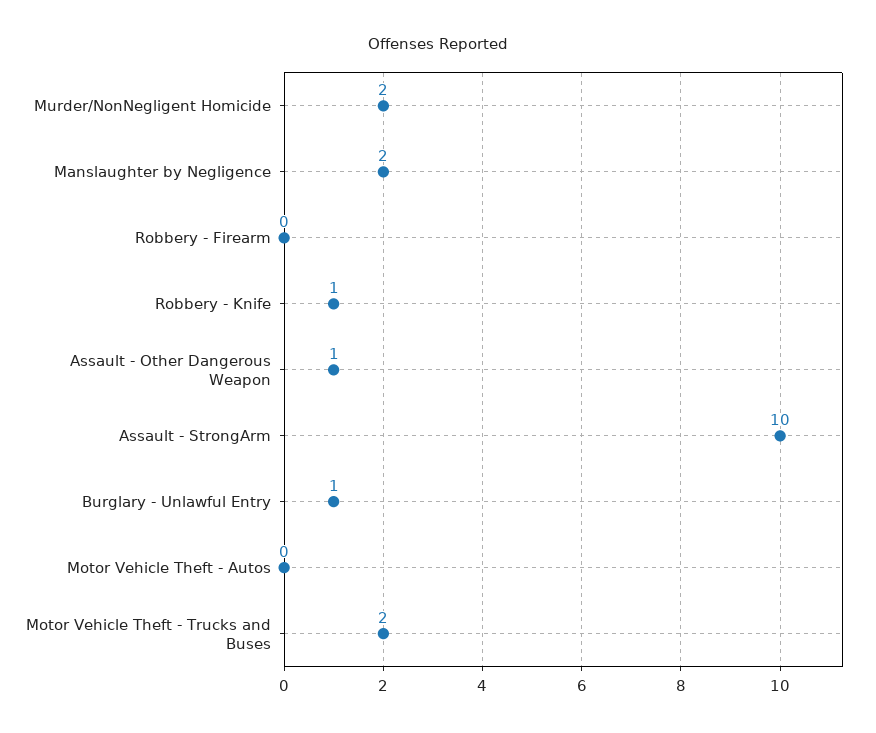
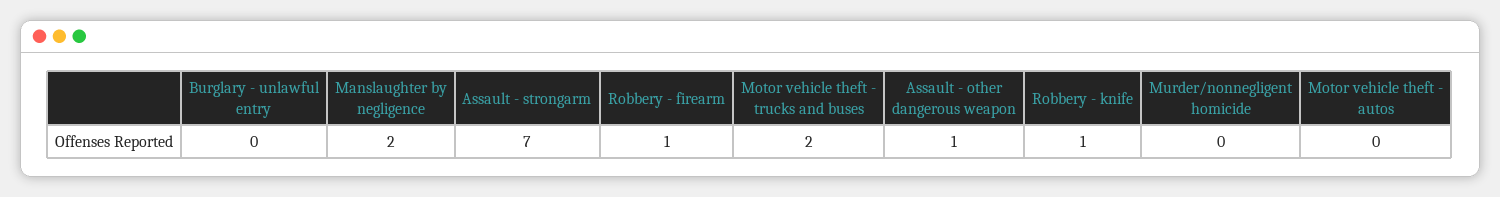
  {
-   "Murder/NonNegligent Homicide": 2,
+   "Murder/NonNegligent Homicide": 0,
    "Manslaughter by Negligence": 2,
-   "Robbery - Firearm": 0,
+   "Robbery - Firearm": 1,
    "Robbery - Knife": 1,
    "Assault - Other Dangerous Weapon": 1,
-   "Assault - StrongArm": 10,
+   "Assault - StrongArm": 7,
-   "Burglary - Unlawful Entry": 1,
+   "Burglary - Unlawful Entry": 0,
    "Motor Vehicle Theft - Autos": 0,
    "Motor Vehicle Theft - Trucks and Buses": 2
  }

